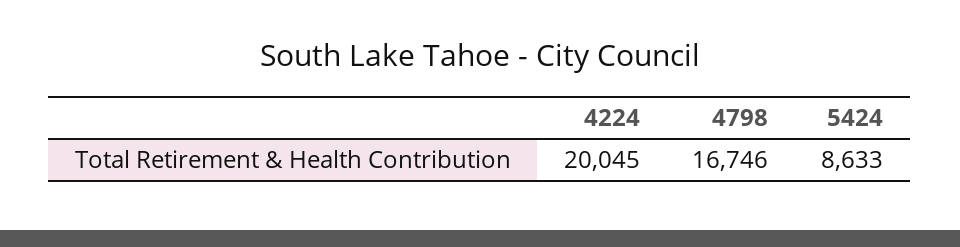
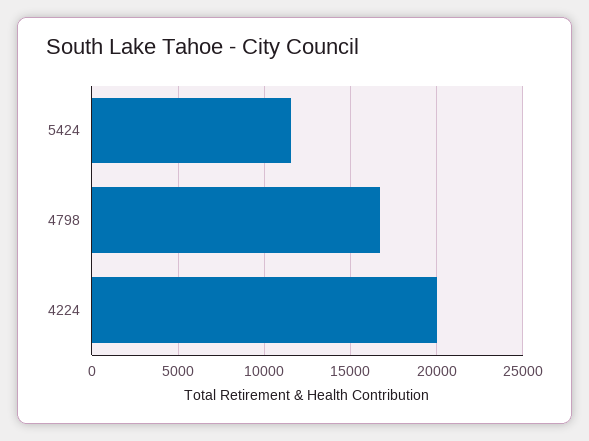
  {
    "4224": 20045,
    "4798": 16746,
-   "5424": 8633
+   "5424": 11500
  }

